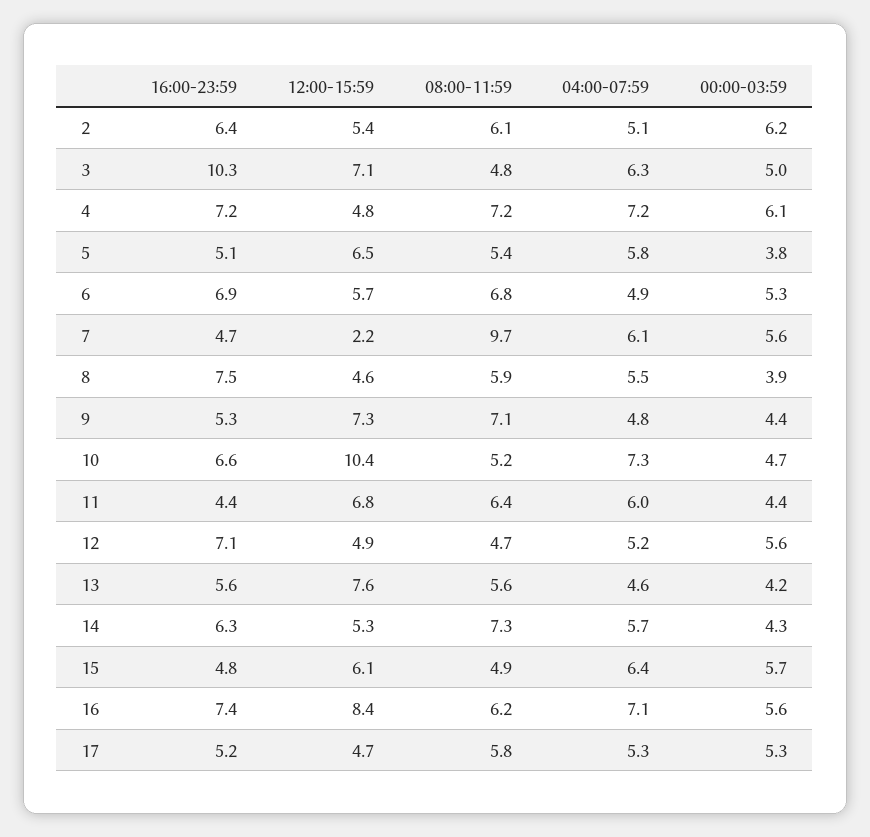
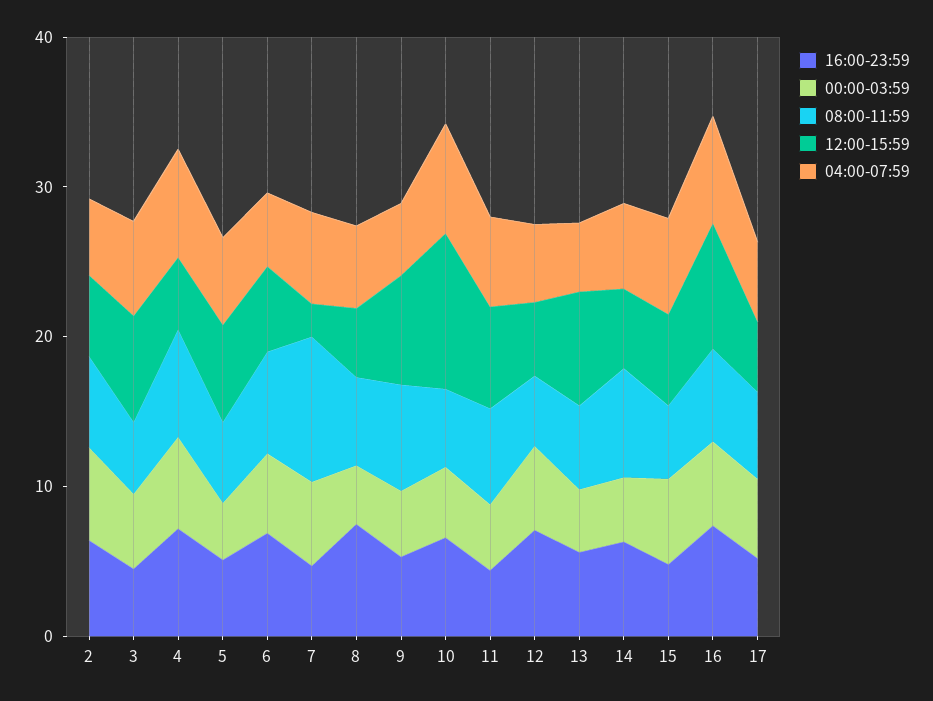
  {
    "16:00-23:59": {
      "2": 6.4,
-     "3": 10.3,
+     "3": 4,
      "4": 7.2,
      "5": 5.1,
      "6": 6.9,
      "7": 4.7,
      "8": 7.5,
      "9": 5.3,
      "10": 6.6,
      "11": 4.4,
      "12": 7.1,
      "13": 5.6,
      "14": 6.3,
      "15": 4.8,
      "16": 7.4,
      "17": 5.2
    },
    "12:00-15:59": {
      "2": 5.4,
      "3": 7.1,
      "4": 4.8,
      "5": 6.5,
      "6": 5.7,
      "7": 2.2,
      "8": 4.6,
      "9": 7.3,
      "10": 10.4,
      "11": 6.8,
      "12": 4.9,
      "13": 7.6,
      "14": 5.3,
      "15": 6.1,
      "16": 8.4,
      "17": 4.7
    },
    "08:00-11:59": {
      "2": 6.1,
      "3": 4.8,
      "4": 7.2,
      "5": 5.4,
      "6": 6.8,
      "7": 9.7,
      "8": 5.9,
      "9": 7.1,
      "10": 5.2,
      "11": 6.4,
      "12": 4.7,
      "13": 5.6,
      "14": 7.3,
      "15": 4.9,
      "16": 6.2,
      "17": 5.8
    },
    "04:00-07:59": {
      "2": 5.1,
      "3": 6.3,
      "4": 7.2,
      "5": 5.8,
      "6": 4.9,
      "7": 6.1,
      "8": 5.5,
      "9": 4.8,
      "10": 7.3,
      "11": 6,
      "12": 5.2,
      "13": 4.6,
      "14": 5.7,
      "15": 6.4,
      "16": 7.1,
      "17": 5.3
    },
    "00:00-03:59": {
      "2": 6.2,
      "3": 5,
      "4": 6.1,
      "5": 3.8,
      "6": 5.3,
      "7": 5.6,
      "8": 3.9,
      "9": 4.4,
      "10": 4.7,
      "11": 4.4,
      "12": 5.6,
      "13": 4.2,
      "14": 4.3,
      "15": 5.7,
      "16": 5.6,
      "17": 5.3
    }
  }

